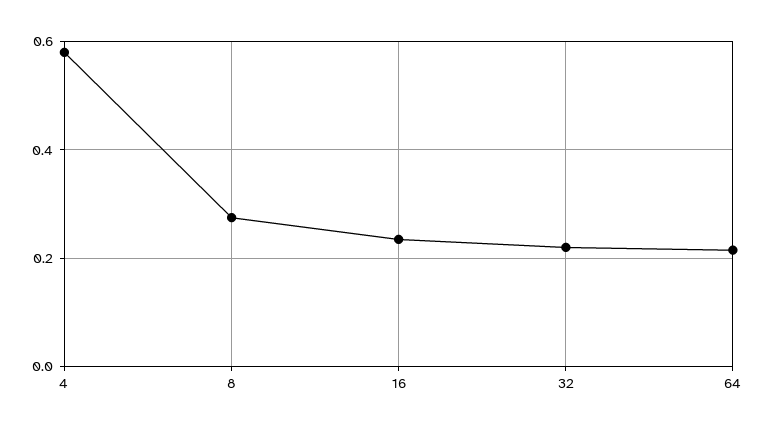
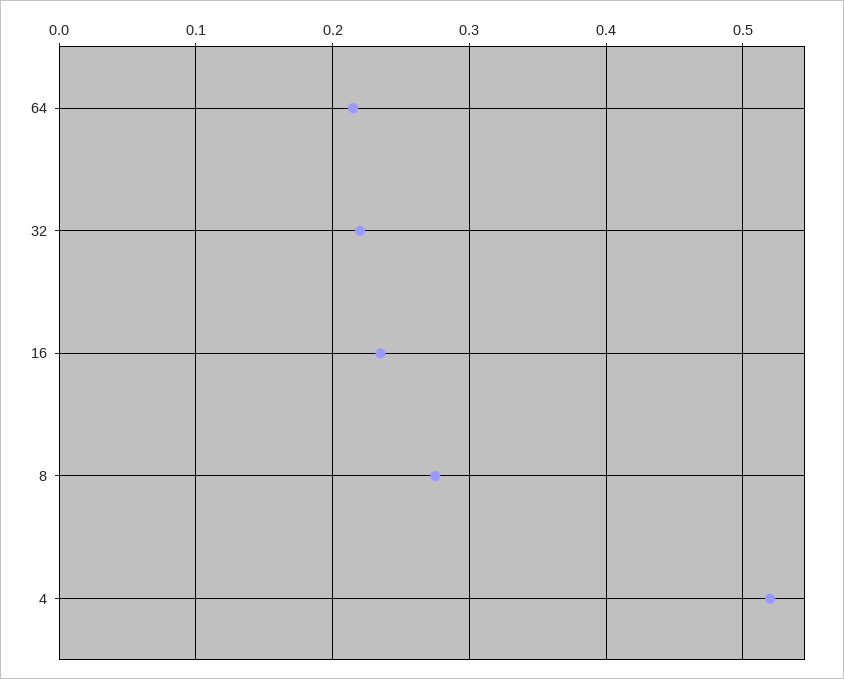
  {
-   "4": 0.58,
+   "4": 0.52,
    "8": 0.28,
    "16": 0.24,
    "32": 0.22,
    "64": 0.22
  }

